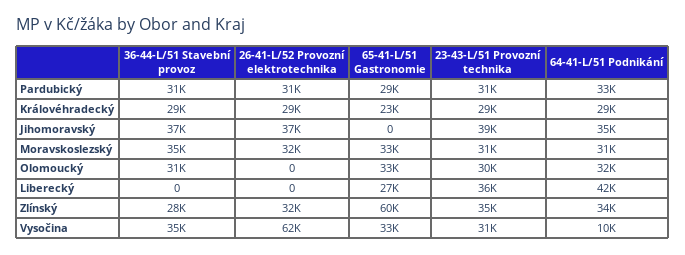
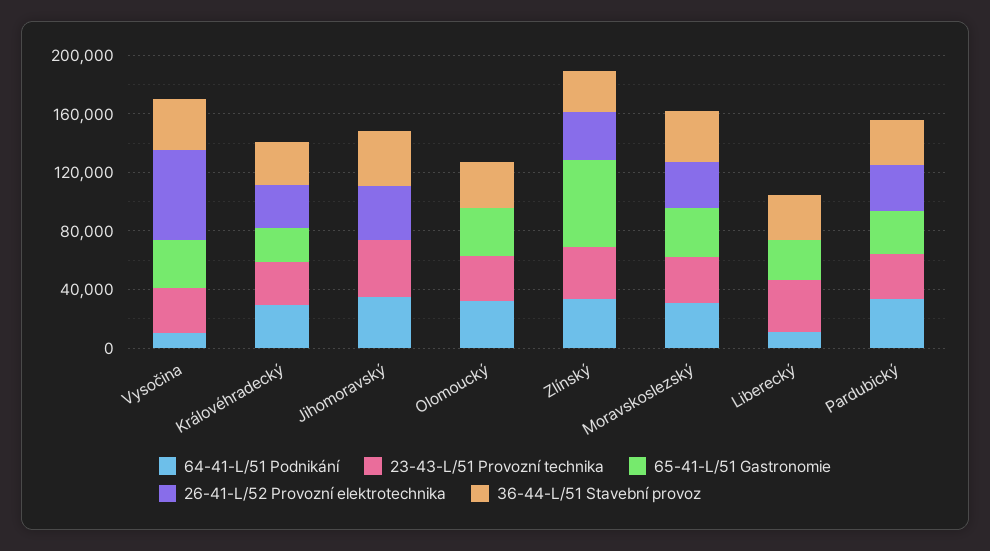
  {
    "36-44-L/51 Stavební provoz": {
      "Pardubický": 31000,
      "Královéhradecký": 29000,
      "Jihomoravský": 37000,
      "Moravskoslezský": 35000,
      "Olomoucký": 31000,
-     "Liberecký": 0,
+     "Liberecký": 30000,
      "Zlínský": 28000,
      "Vysočina": 35000
    },
    "26-41-L/52 Provozní elektrotechnika": {
      "Pardubický": 31000,
      "Královéhradecký": 29000,
      "Jihomoravský": 37000,
      "Moravskoslezský": 32000,
      "Olomoucký": 0,
      "Liberecký": 0,
      "Zlínský": 32000,
      "Vysočina": 62000
    },
    "65-41-L/51 Gastronomie": {
      "Pardubický": 29000,
      "Královéhradecký": 23000,
      "Jihomoravský": 0,
      "Moravskoslezský": 33000,
      "Olomoucký": 33000,
      "Liberecký": 27000,
      "Zlínský": 60000,
      "Vysočina": 33000
    },
    "23-43-L/51 Provozní technika": {
      "Pardubický": 31000,
      "Královéhradecký": 29000,
      "Jihomoravský": 39000,
      "Moravskoslezský": 31000,
      "Olomoucký": 30000,
      "Liberecký": 36000,
      "Zlínský": 35000,
      "Vysočina": 31000
    },
    "64-41-L/51 Podnikání": {
      "Pardubický": 33000,
      "Královéhradecký": 29000,
      "Jihomoravský": 35000,
      "Moravskoslezský": 31000,
      "Olomoucký": 32000,
-     "Liberecký": 42000,
+     "Liberecký": 10000,
      "Zlínský": 34000,
      "Vysočina": 10000
    }
  }

